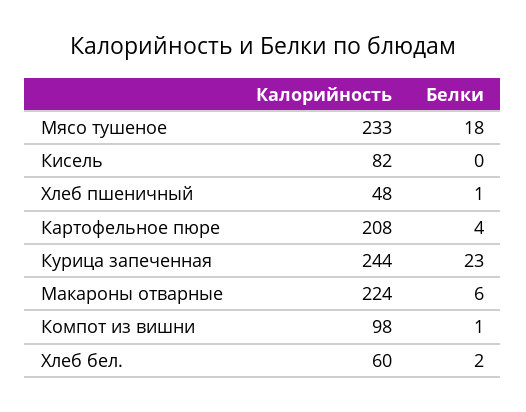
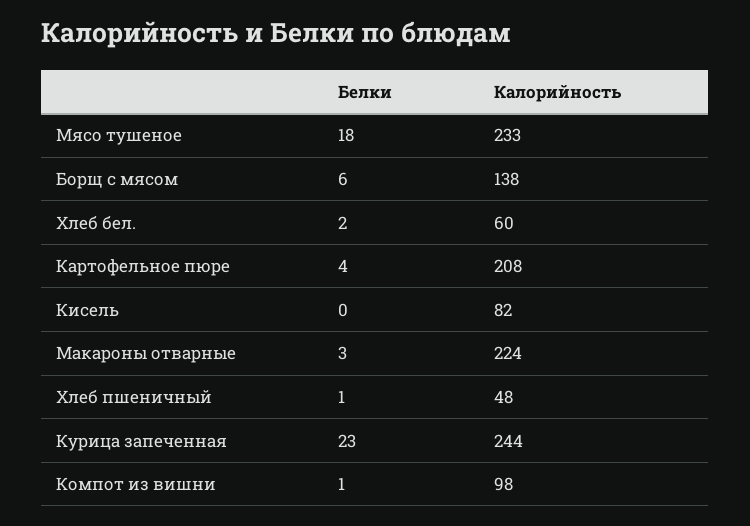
  {
    "Калорийность": {
      "Мясо тушеное": 233,
      "Кисель": 82,
      "Хлеб пшеничный": 48,
      "Картофельное пюре": 208,
      "Курица запеченная": 244,
      "Макароны отварные": 224,
      "Компот из вишни": 98,
-     "Хлеб бел.": 60
+     "Хлеб бел.": 60,
+     "Борщ с мясом": 138
    },
    "Белки": {
      "Мясо тушеное": 18,
      "Кисель": 0,
      "Хлеб пшеничный": 1,
      "Картофельное пюре": 4,
      "Курица запеченная": 23,
-     "Макароны отварные": 6,
+     "Макароны отварные": 3,
      "Компот из вишни": 1,
-     "Хлеб бел.": 2
+     "Хлеб бел.": 2,
+     "Борщ с мясом": 6
    }
  }

